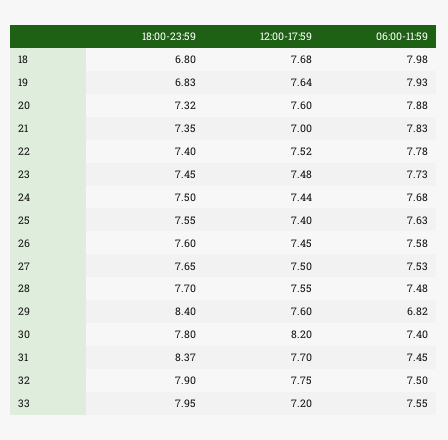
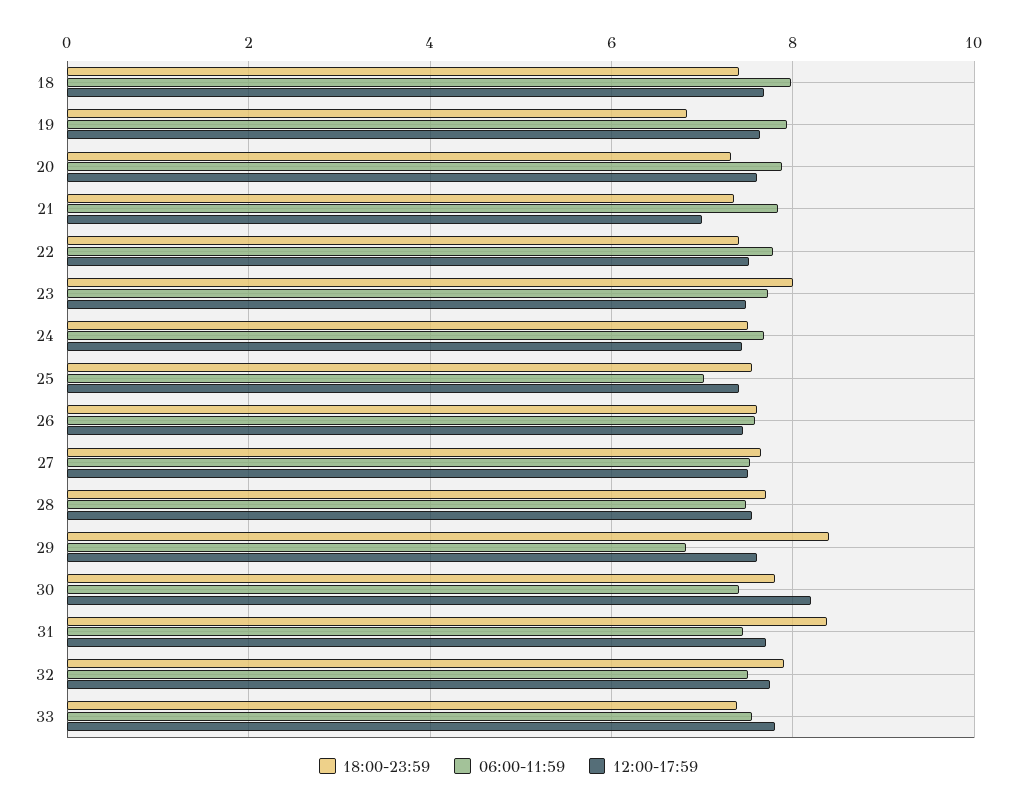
  {
    "18:00-23:59": {
-     "18": 6.8,
+     "18": 7.4,
      "19": 6.83,
      "20": 7.32,
      "21": 7.35,
      "22": 7.4,
-     "23": 7.45,
+     "23": 8,
      "24": 7.5,
      "25": 7.55,
      "26": 7.6,
      "27": 7.65,
      "28": 7.7,
      "29": 8.4,
      "30": 7.8,
      "31": 8.37,
      "32": 7.9,
-     "33": 7.95
+     "33": 7.4
    },
    "12:00-17:59": {
      "18": 7.68,
      "19": 7.64,
      "20": 7.6,
      "21": 7,
      "22": 7.52,
      "23": 7.48,
      "24": 7.44,
      "25": 7.4,
      "26": 7.45,
      "27": 7.5,
      "28": 7.55,
      "29": 7.6,
      "30": 8.2,
      "31": 7.7,
      "32": 7.75,
-     "33": 7.2
+     "33": 7.8
    },
    "06:00-11:59": {
      "18": 7.98,
      "19": 7.93,
      "20": 7.88,
      "21": 7.83,
      "22": 7.78,
      "23": 7.73,
      "24": 7.68,
-     "25": 7.63,
+     "25": 7,
      "26": 7.58,
      "27": 7.53,
      "28": 7.48,
      "29": 6.82,
      "30": 7.4,
      "31": 7.45,
      "32": 7.5,
      "33": 7.55
    }
  }

